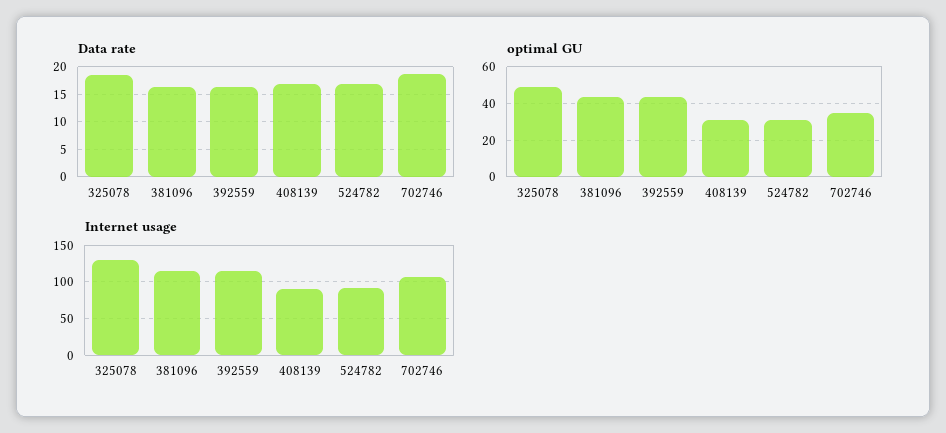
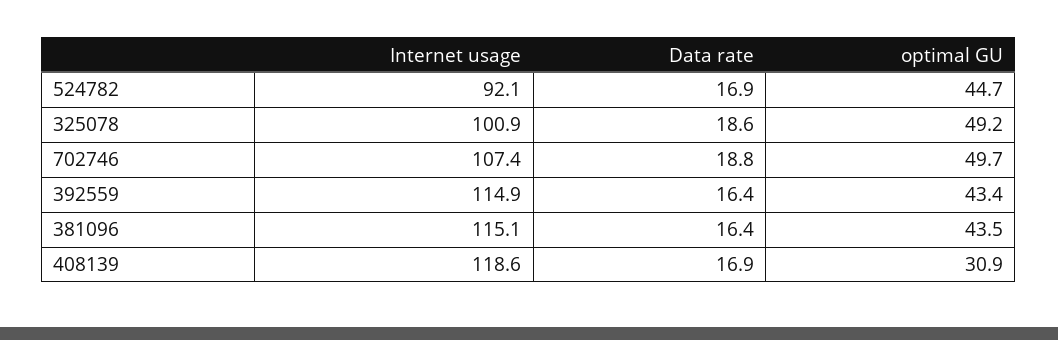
  {
    "Data rate": {
      "325078": 18.6,
      "381096": 16.4,
      "392559": 16.4,
      "408139": 16.9,
      "524782": 16.9,
      "702746": 18.8
    },
    "optimal GU": {
      "325078": 49.2,
      "381096": 43.5,
      "392559": 43.4,
      "408139": 30.9,
-     "524782": 30,
+     "524782": 44.7,
-     "702746": 35
+     "702746": 49.7
    },
    "Internet usage": {
-     "325078": 130,
+     "325078": 100.9,
      "381096": 115.1,
      "392559": 114.9,
-     "408139": 90,
+     "408139": 118.6,
      "524782": 92.1,
      "702746": 107.4
    }
  }

